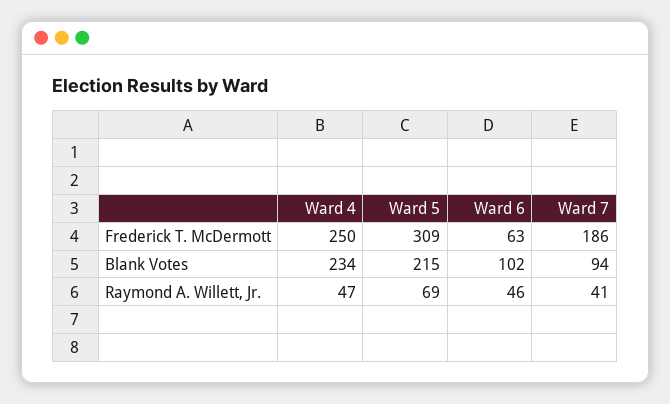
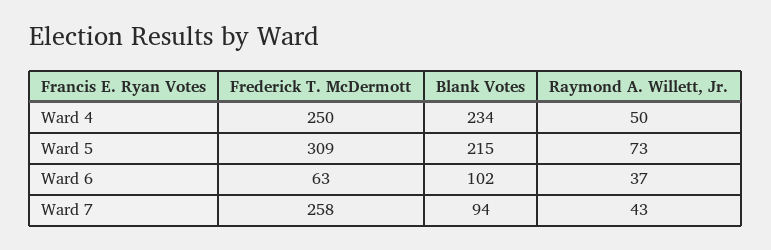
  {
    "Ward 4": {
      "Frederick T. McDermott": 250,
      "Blank Votes": 234,
-     "Raymond A. Willett, Jr.": 47
+     "Raymond A. Willett, Jr.": 50
    },
    "Ward 5": {
      "Frederick T. McDermott": 309,
      "Blank Votes": 215,
-     "Raymond A. Willett, Jr.": 69
+     "Raymond A. Willett, Jr.": 73
    },
    "Ward 6": {
      "Frederick T. McDermott": 63,
      "Blank Votes": 102,
-     "Raymond A. Willett, Jr.": 46
+     "Raymond A. Willett, Jr.": 37
    },
    "Ward 7": {
-     "Frederick T. McDermott": 186,
+     "Frederick T. McDermott": 258,
      "Blank Votes": 94,
-     "Raymond A. Willett, Jr.": 41
+     "Raymond A. Willett, Jr.": 43
    }
  }

